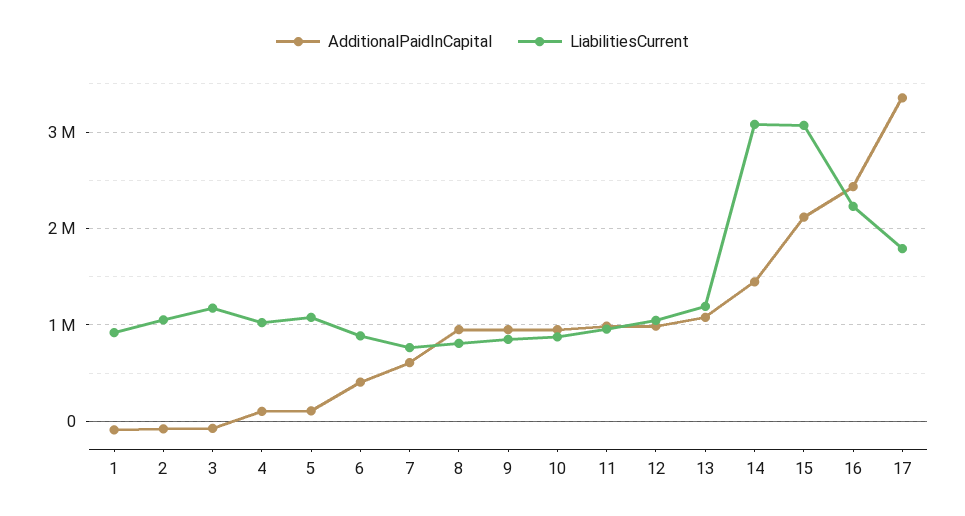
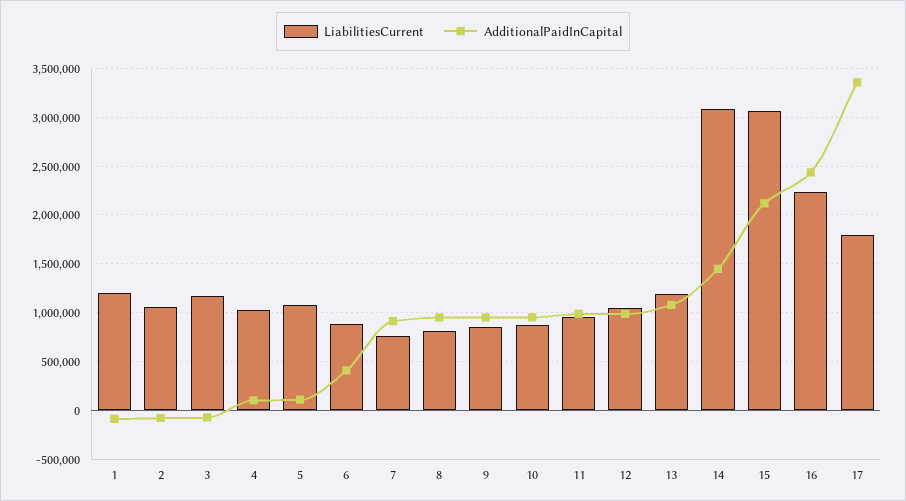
  {
    "AdditionalPaidInCapital": {
      "1": -100000,
      "2": -100000,
      "3": -100000,
      "4": 100000,
      "5": 100000,
      "6": 400000,
-     "7": 600000,
+     "7": 900000,
      "8": 1000000,
      "9": 1000000,
      "10": 1000000,
      "11": 1000000,
      "12": 1000000,
      "13": 1100000,
      "14": 1400000,
      "15": 2100000,
      "16": 2400000,
      "17": 3400000
    },
    "LiabilitiesCurrent": {
-     "1": 900000,
+     "1": 1200000,
      "2": 1100000,
      "3": 1200000,
      "4": 1000000,
      "5": 1100000,
      "6": 900000,
      "7": 800000,
      "8": 800000,
      "9": 900000,
      "10": 900000,
      "11": 1000000,
      "12": 1000000,
      "13": 1200000,
      "14": 3100000,
      "15": 3100000,
      "16": 2200000,
      "17": 1800000
    }
  }

